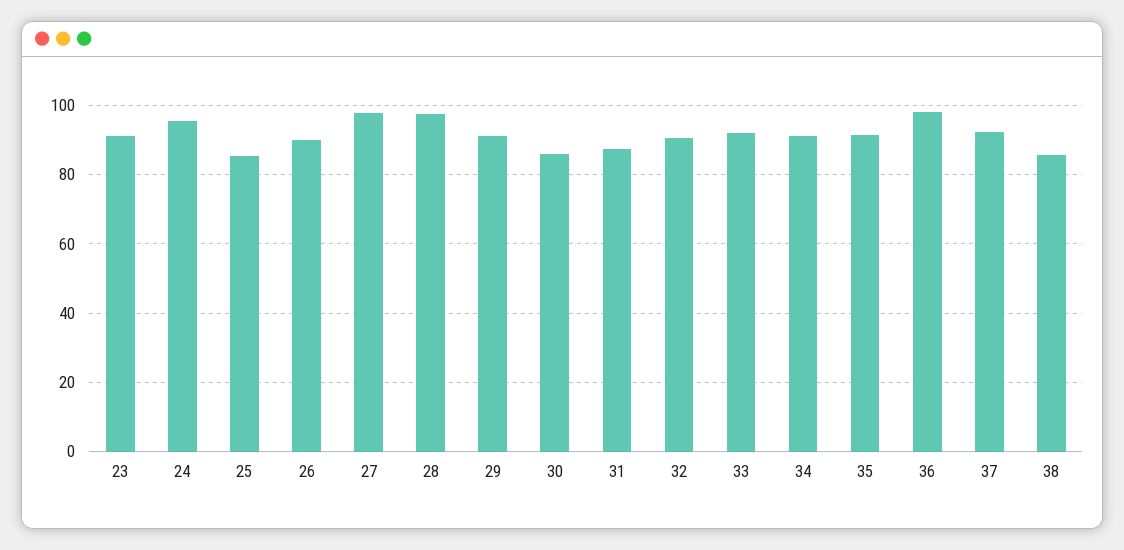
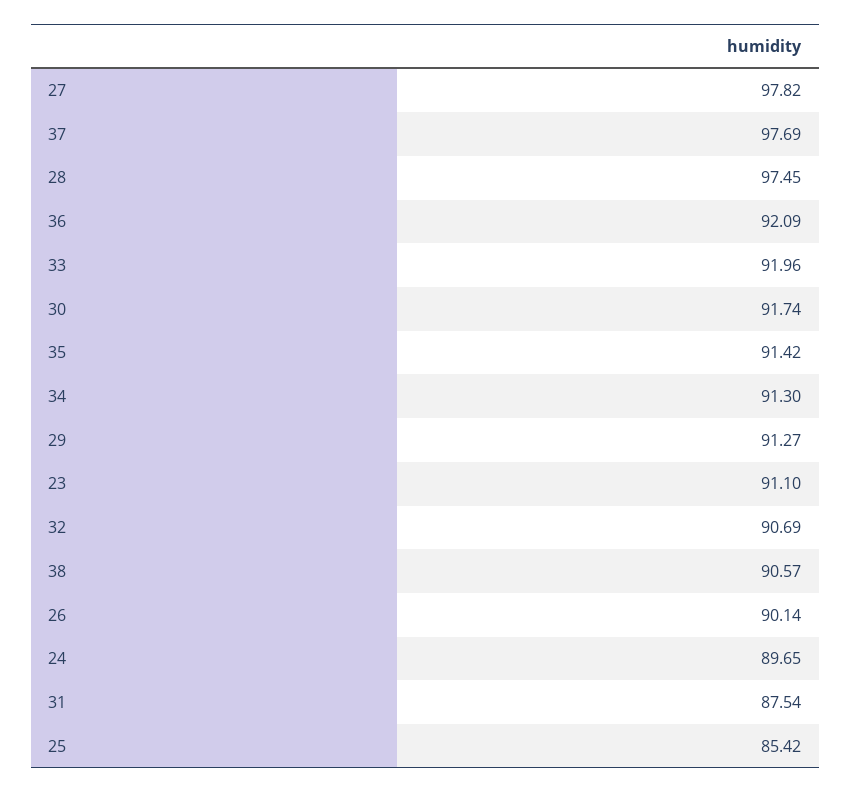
  {
    "23": 91.1,
-   "24": 96,
+   "24": 89.65,
    "25": 85.42,
    "26": 90.14,
    "27": 97.82,
    "28": 97.45,
    "29": 91.27,
-   "30": 86,
+   "30": 91.74,
    "31": 87.54,
    "32": 90.69,
    "33": 91.96,
    "34": 91.3,
    "35": 91.42,
-   "36": 98,
+   "36": 92.09,
-   "37": 92,
+   "37": 97.69,
-   "38": 86
+   "38": 90.57
  }

